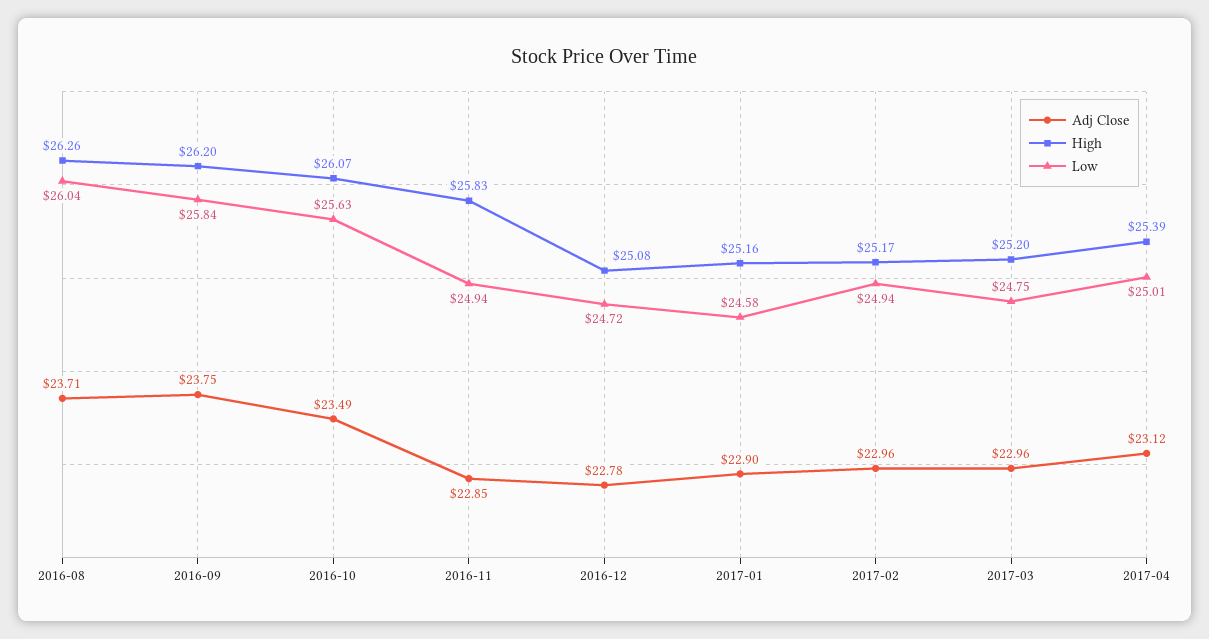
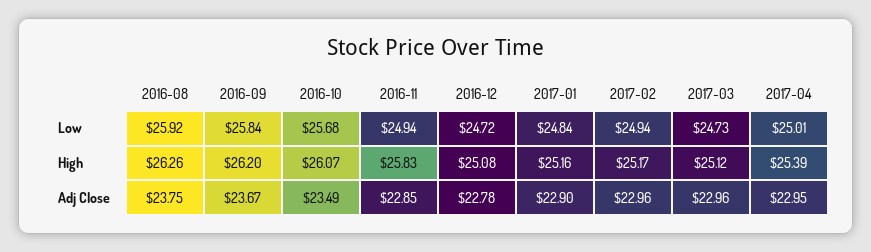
  {
    "Adj Close": {
-     "2016-08": 23.71,
+     "2016-08": 23.75,
-     "2016-09": 23.75,
+     "2016-09": 23.67,
      "2016-10": 23.49,
      "2016-11": 22.85,
      "2016-12": 22.78,
      "2017-01": 22.9,
      "2017-02": 22.96,
      "2017-03": 22.96,
-     "2017-04": 23.12
+     "2017-04": 22.95
    },
    "High": {
      "2016-08": 26.26,
      "2016-09": 26.2,
      "2016-10": 26.07,
      "2016-11": 25.83,
      "2016-12": 25.08,
      "2017-01": 25.16,
      "2017-02": 25.17,
-     "2017-03": 25.2,
+     "2017-03": 25.12,
      "2017-04": 25.39
    },
    "Low": {
-     "2016-08": 26.04,
+     "2016-08": 25.92,
      "2016-09": 25.84,
-     "2016-10": 25.63,
+     "2016-10": 25.68,
      "2016-11": 24.94,
      "2016-12": 24.72,
-     "2017-01": 24.58,
+     "2017-01": 24.84,
      "2017-02": 24.94,
-     "2017-03": 24.75,
+     "2017-03": 24.73,
      "2017-04": 25.01
    }
  }

